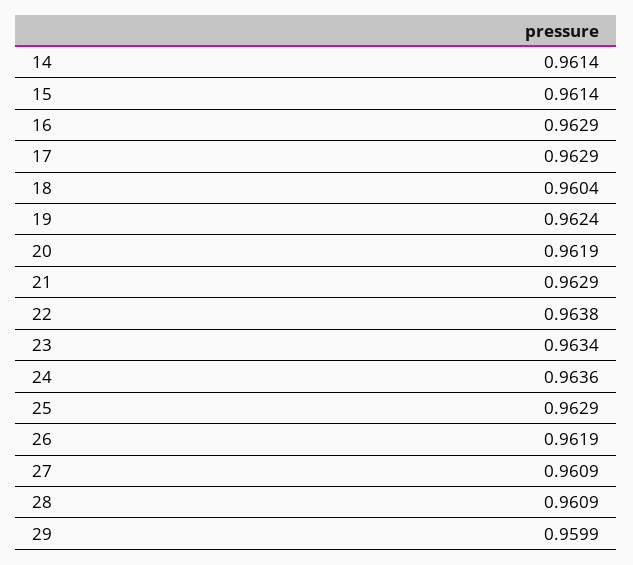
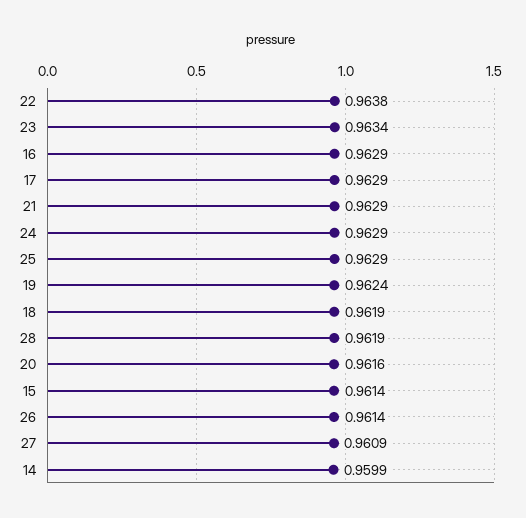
  {
-   "14": 0.9614,
+   "14": 0.9599,
    "15": 0.9614,
    "16": 0.9629,
    "17": 0.9629,
-   "18": 0.9604,
+   "18": 0.9619,
    "19": 0.9624,
-   "20": 0.9619,
+   "20": 0.9616,
    "21": 0.9629,
    "22": 0.9638,
    "23": 0.9634,
-   "24": 0.9636,
+   "24": 0.9629,
    "25": 0.9629,
-   "26": 0.9619,
+   "26": 0.9614,
    "27": 0.9609,
-   "28": 0.9609,
+   "28": 0.9619
-   "29": 0.9599
  }

